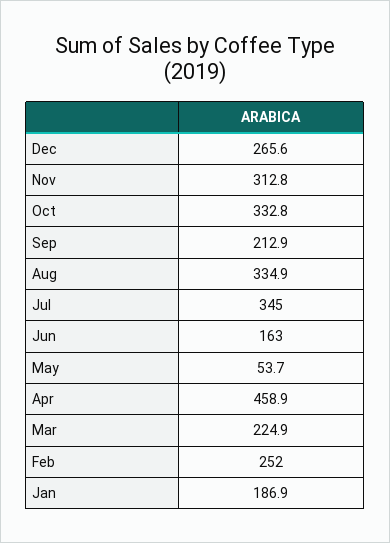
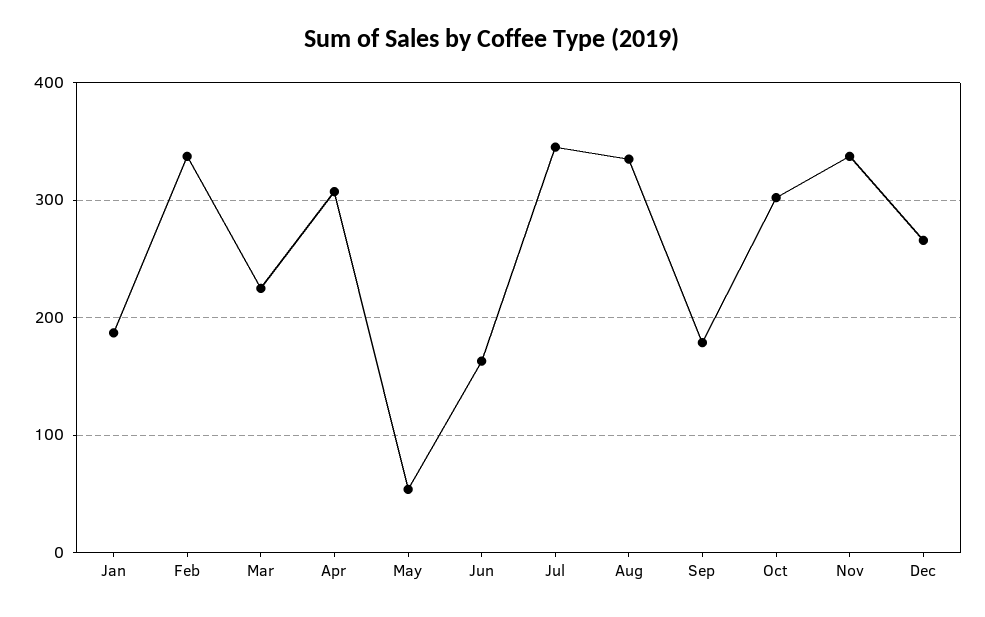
  {
    "Dec": 265.6,
-   "Nov": 312.8,
+   "Nov": 340,
-   "Oct": 332.8,
+   "Oct": 300,
-   "Sep": 212.9,
+   "Sep": 180,
    "Aug": 334.9,
    "Jul": 345,
    "Jun": 163,
    "May": 53.7,
-   "Apr": 458.9,
+   "Apr": 310,
    "Mar": 224.9,
-   "Feb": 252,
+   "Feb": 340,
    "Jan": 186.9
  }

